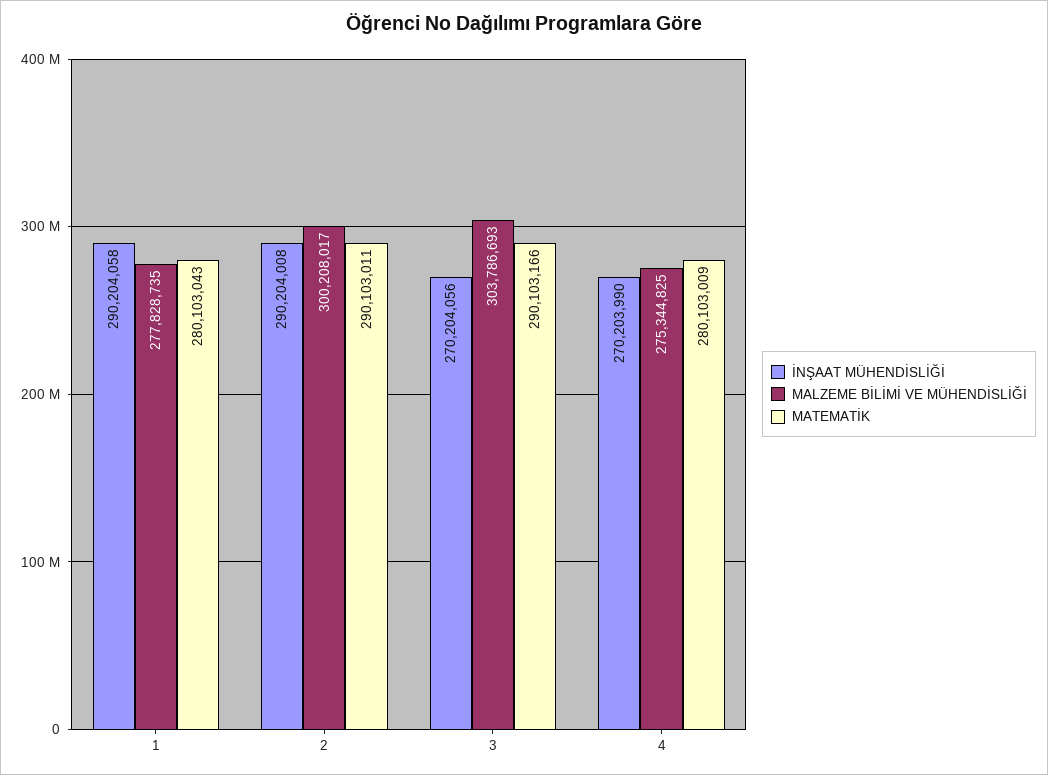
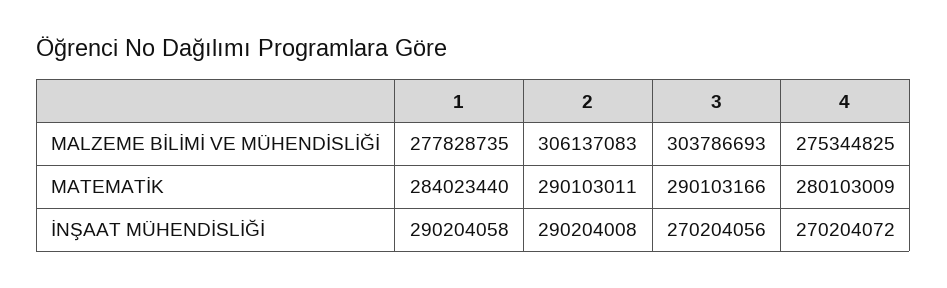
  {
    "İNŞAAT MÜHENDİSLİĞİ": {
      "1": 290204058,
      "2": 290204008,
      "3": 270204056,
-     "4": 270203990
+     "4": 270204072
    },
    "MALZEME BİLİMİ VE MÜHENDİSLİĞİ": {
      "1": 277828735,
-     "2": 300208017,
+     "2": 306137083,
      "3": 303786693,
      "4": 275344825
    },
    "MATEMATİK": {
-     "1": 280103043,
+     "1": 284023440,
      "2": 290103011,
      "3": 290103166,
      "4": 280103009
    }
  }

